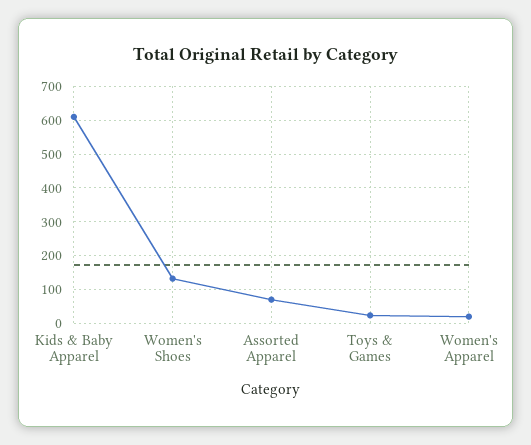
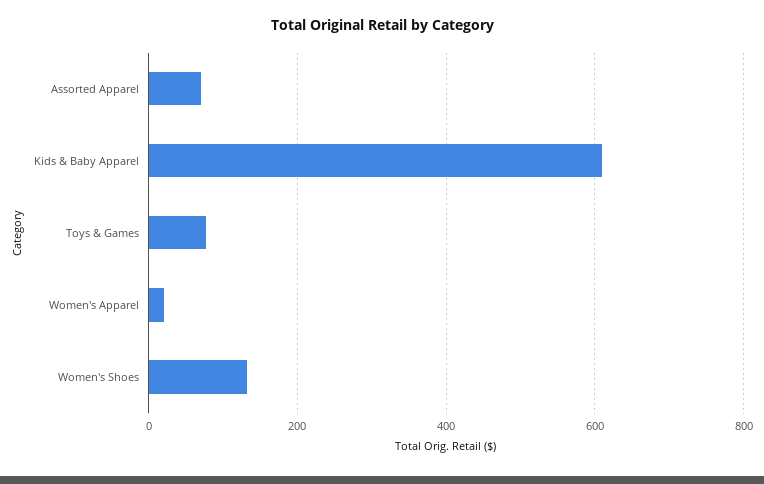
  {
    "Kids & Baby Apparel": 600,
    "Women's Shoes": 140,
    "Assorted Apparel": 60,
-   "Toys & Games": 20,
+   "Toys & Games": 80,
    "Women's Apparel": 20
  }

